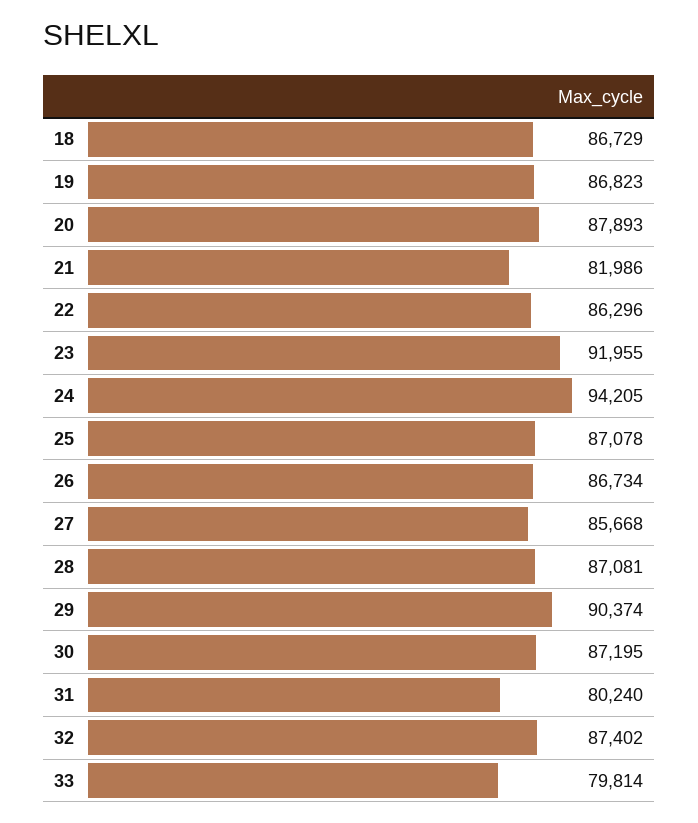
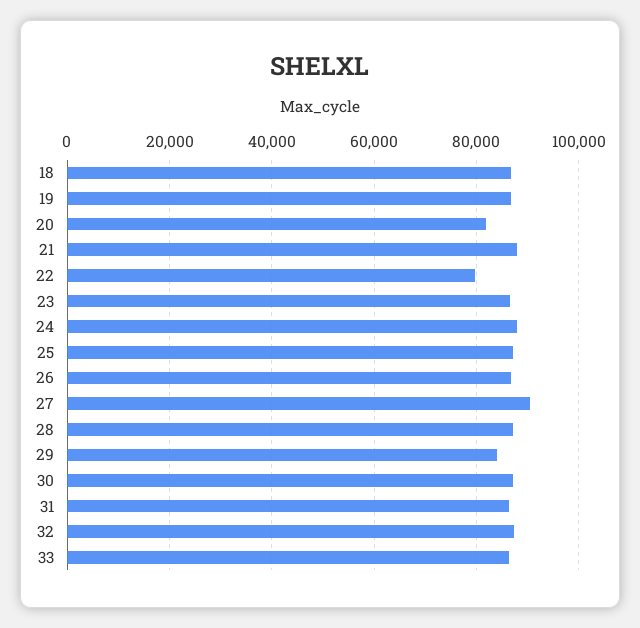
  {
    "18": 86729,
    "19": 86823,
-   "20": 87893,
+   "20": 82000,
-   "21": 81986,
+   "21": 88000,
-   "22": 86296,
+   "22": 80000,
-   "23": 91955,
+   "23": 86000,
-   "24": 94205,
+   "24": 88000,
    "25": 87078,
    "26": 86734,
-   "27": 85668,
+   "27": 90000,
    "28": 87081,
-   "29": 90374,
+   "29": 84000,
    "30": 87195,
-   "31": 80240,
+   "31": 86000,
    "32": 87402,
-   "33": 79814
+   "33": 86000
  }

